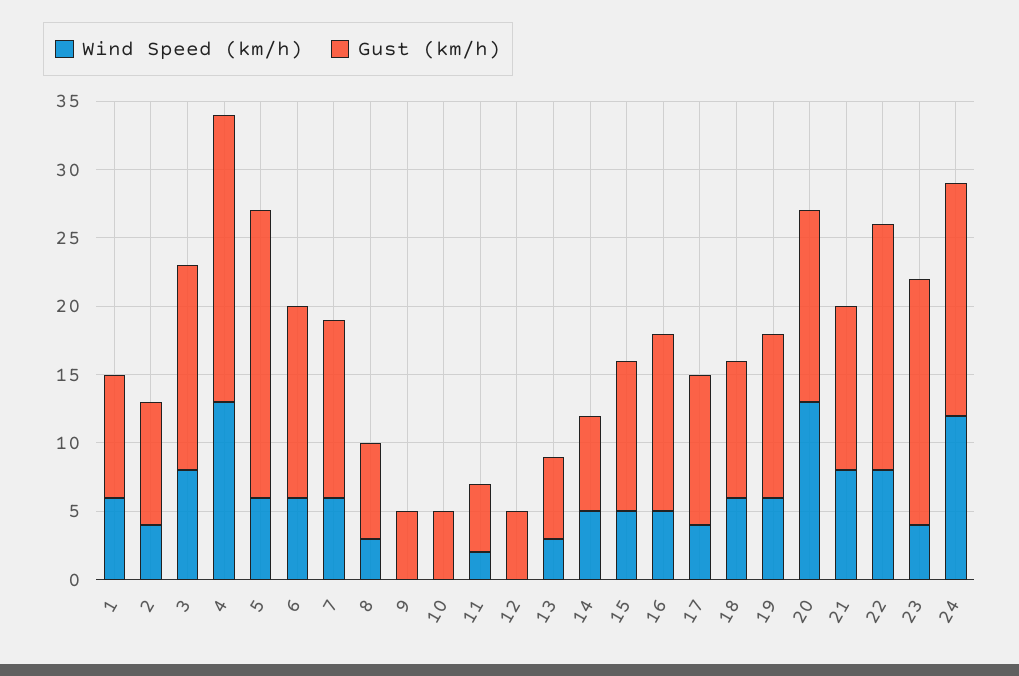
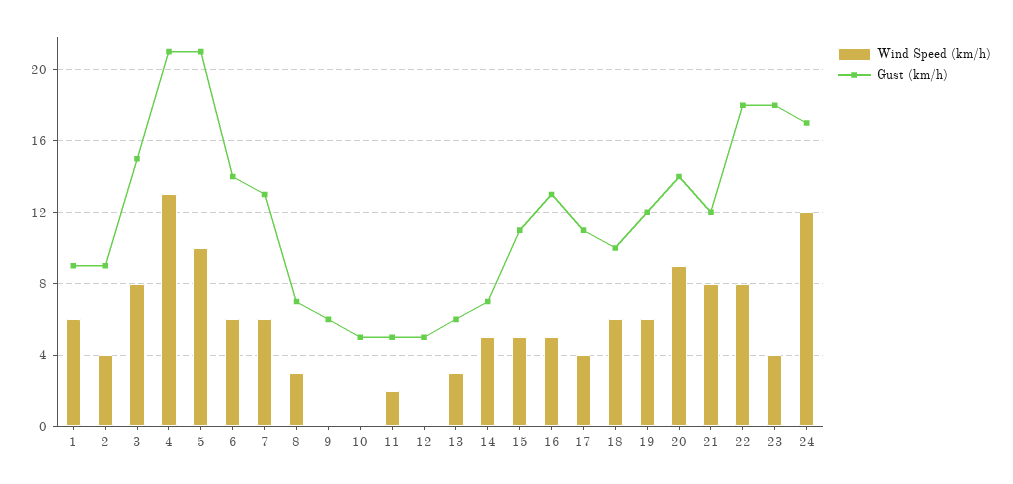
  {
    "Wind Speed (km/h)": {
      "1": 6,
      "2": 4,
      "3": 8,
      "4": 13,
-     "5": 6,
+     "5": 10,
      "6": 6,
      "7": 6,
      "8": 3,
      "9": 0,
      "10": 0,
      "11": 2,
      "12": 0,
      "13": 3,
      "14": 5,
      "15": 5,
      "16": 5,
      "17": 4,
      "18": 6,
      "19": 6,
-     "20": 13,
+     "20": 9,
      "21": 8,
      "22": 8,
      "23": 4,
      "24": 12
    },
    "Gust (km/h)": {
      "1": 9,
      "2": 9,
      "3": 15,
      "4": 21,
      "5": 21,
      "6": 14,
      "7": 13,
      "8": 7,
-     "9": 5,
+     "9": 6,
      "10": 5,
      "11": 5,
      "12": 5,
      "13": 6,
      "14": 7,
      "15": 11,
      "16": 13,
      "17": 11,
      "18": 10,
      "19": 12,
      "20": 14,
      "21": 12,
      "22": 18,
      "23": 18,
      "24": 17
    }
  }

